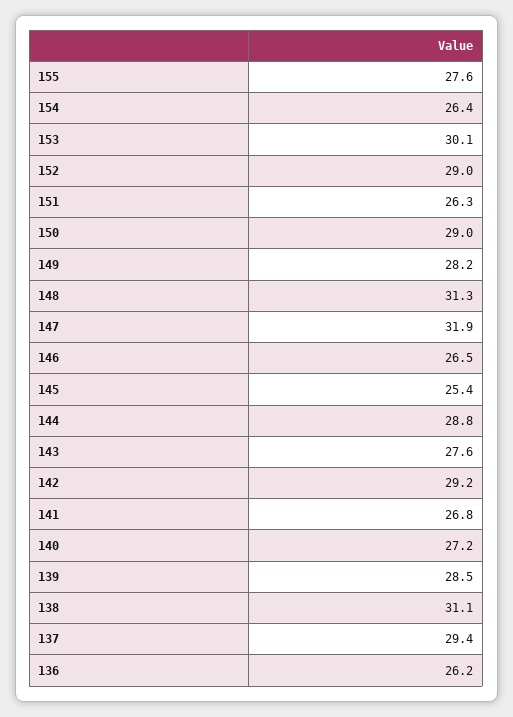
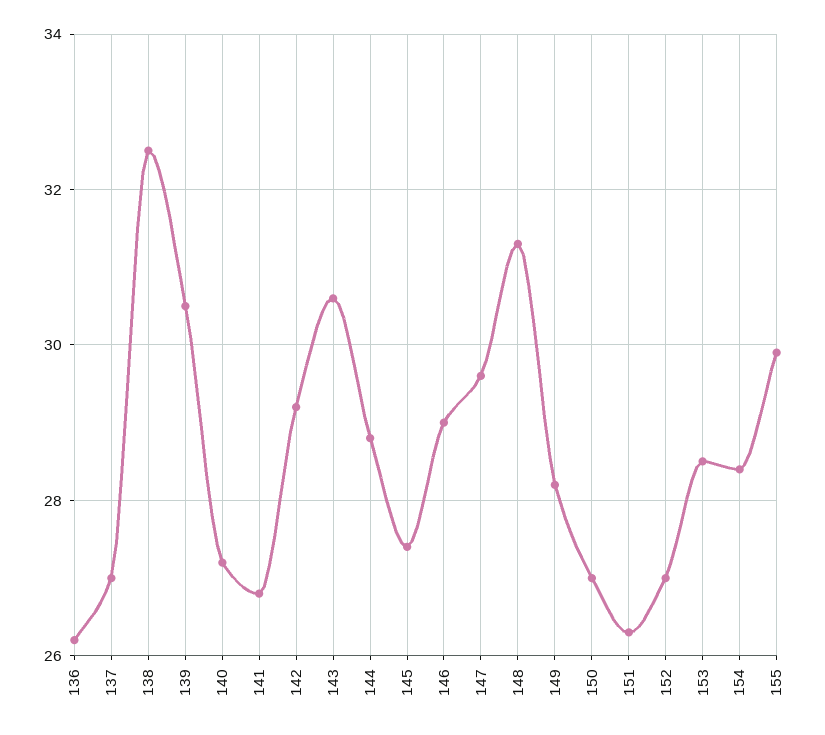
  {
-   "155": 27.6,
+   "155": 30,
-   "154": 26.4,
+   "154": 28.5,
-   "153": 30.1,
+   "153": 28.5,
-   "152": 29,
+   "152": 27,
    "151": 26.3,
-   "150": 29,
+   "150": 27,
    "149": 28.2,
    "148": 31.3,
-   "147": 31.9,
+   "147": 29.5,
-   "146": 26.5,
+   "146": 29,
-   "145": 25.4,
+   "145": 27.5,
    "144": 28.8,
-   "143": 27.6,
+   "143": 30.5,
    "142": 29.2,
    "141": 26.8,
    "140": 27.2,
-   "139": 28.5,
+   "139": 30.5,
-   "138": 31.1,
+   "138": 32.5,
-   "137": 29.4,
+   "137": 27,
    "136": 26.2
  }

